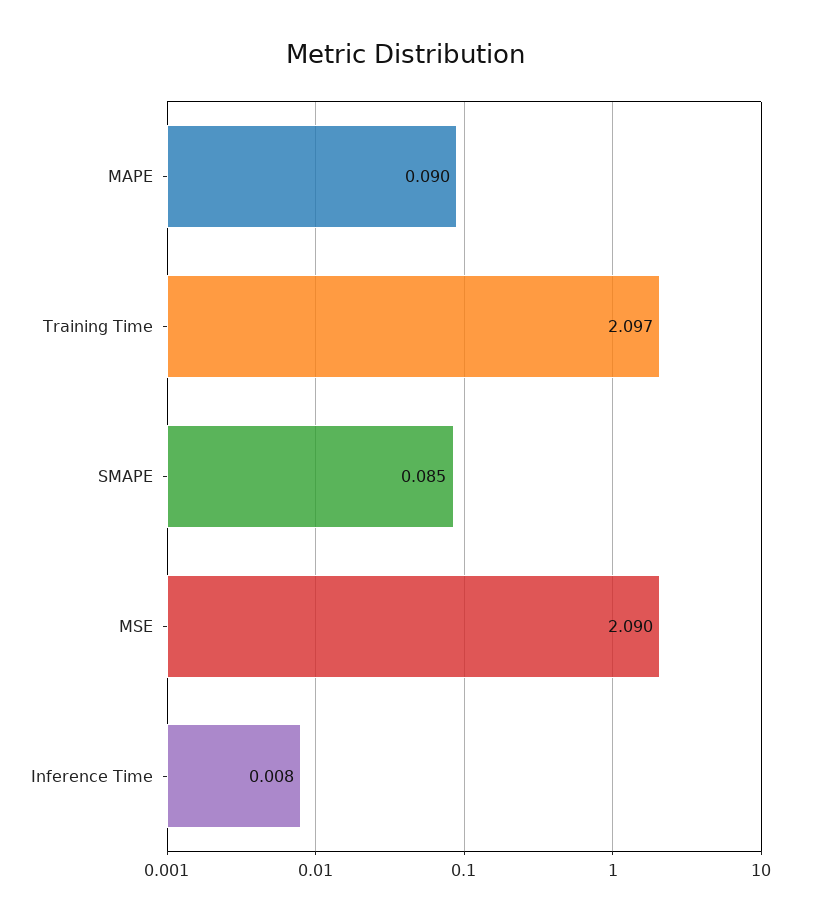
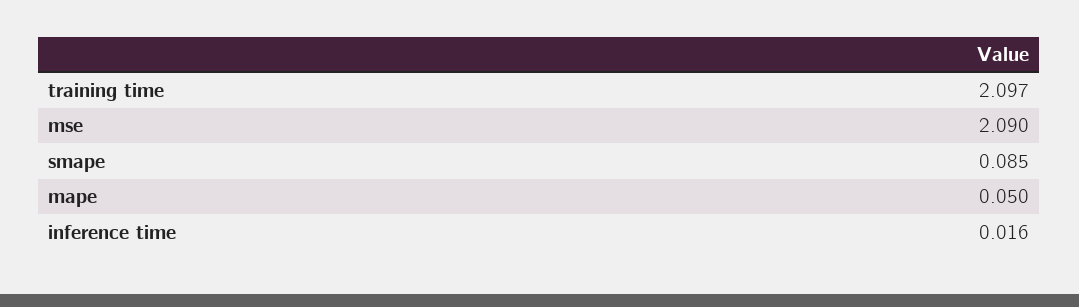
  {
-   "MAPE": 0.09,
+   "MAPE": 0.05,
    "Training Time": 2.097,
    "SMAPE": 0.085,
    "MSE": 2.09,
-   "Inference Time": 0.008
+   "Inference Time": 0.016
  }

